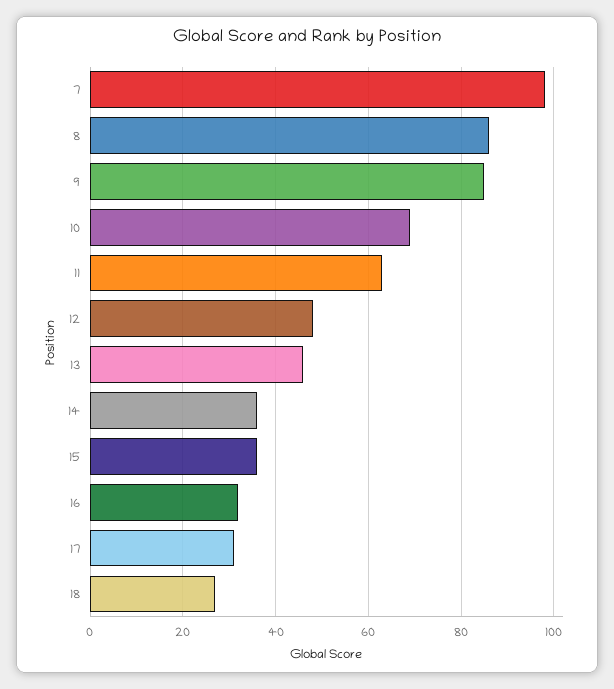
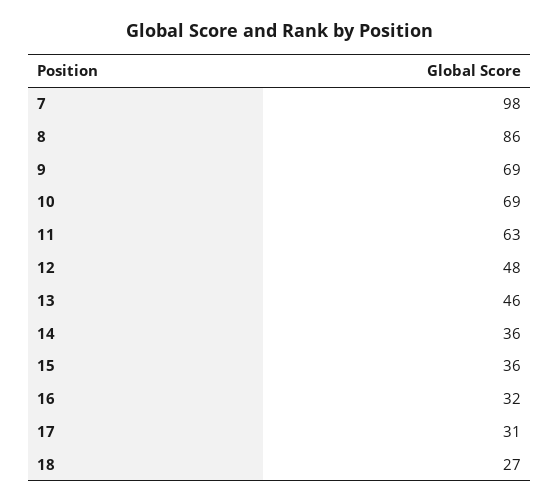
  {
    "7": 98,
    "8": 86,
-   "9": 85,
+   "9": 69,
    "10": 69,
    "11": 63,
    "12": 48,
    "13": 46,
    "14": 36,
    "15": 36,
    "16": 32,
    "17": 31,
    "18": 27
  }

